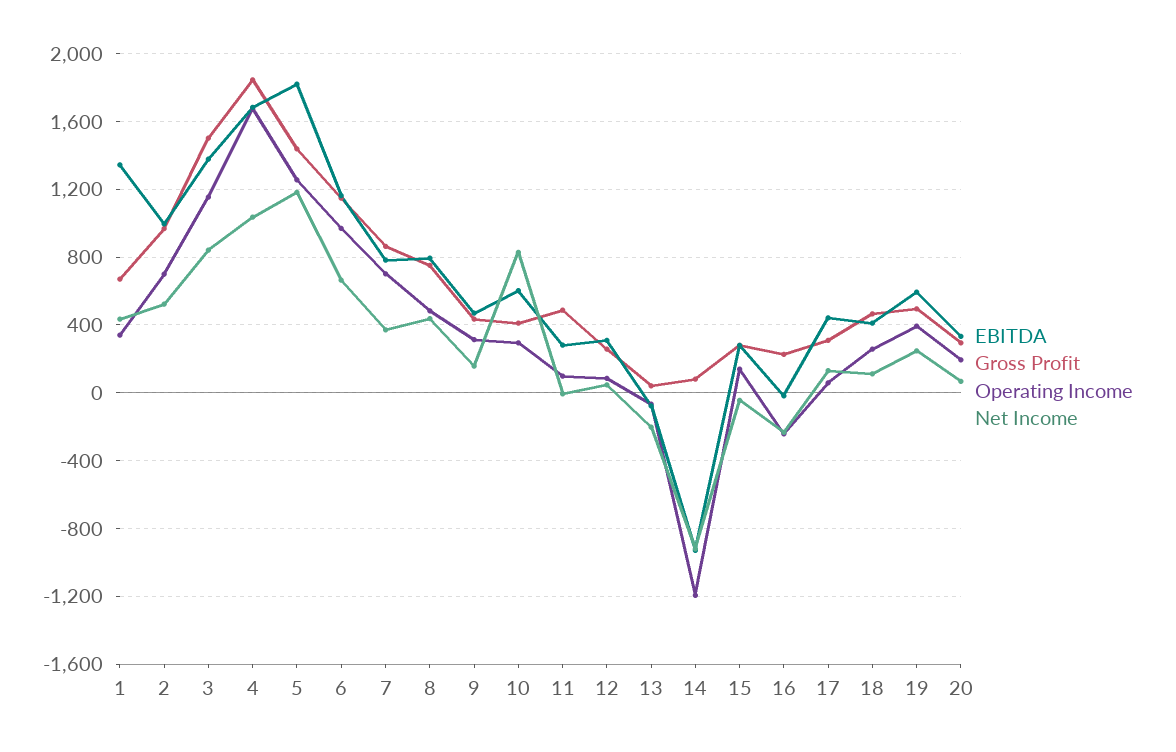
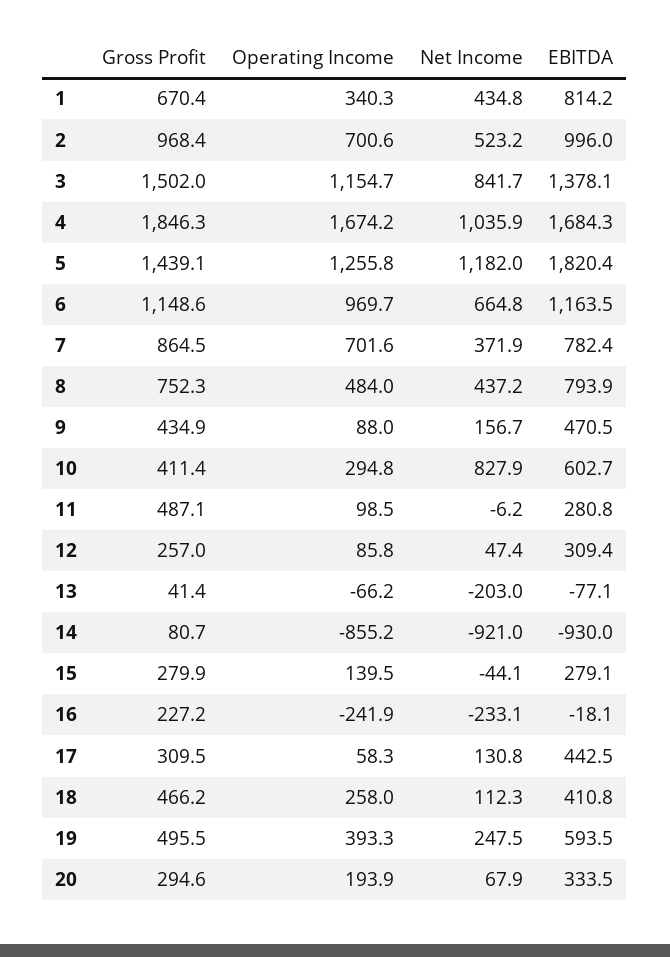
  {
    "EBITDA": {
-     "1": 1350,
+     "1": 814.2,
      "2": 996,
      "3": 1378.1,
      "4": 1684.3,
      "5": 1820.4,
      "6": 1163.5,
      "7": 782.4,
      "8": 793.9,
      "9": 470.5,
      "10": 602.7,
      "11": 280.8,
      "12": 309.4,
      "13": -77.1,
      "14": -930,
      "15": 279.1,
      "16": -18.1,
      "17": 442.5,
      "18": 410.8,
      "19": 593.5,
      "20": 333.5
    },
    "Gross Profit": {
      "1": 670.4,
      "2": 968.4,
      "3": 1502,
      "4": 1846.3,
      "5": 1439.1,
      "6": 1148.6,
      "7": 864.5,
      "8": 752.3,
      "9": 434.9,
      "10": 411.4,
      "11": 487.1,
      "12": 257,
      "13": 41.4,
      "14": 80.7,
      "15": 279.9,
      "16": 227.2,
      "17": 309.5,
      "18": 466.2,
      "19": 495.5,
      "20": 294.6
    },
    "Operating Income": {
      "1": 340.3,
      "2": 700.6,
      "3": 1154.7,
      "4": 1674.2,
      "5": 1255.8,
      "6": 969.7,
      "7": 701.6,
      "8": 484,
-     "9": 300,
+     "9": 88,
      "10": 294.8,
      "11": 98.5,
      "12": 85.8,
      "13": -66.2,
-     "14": -1200,
+     "14": -855.2,
      "15": 139.5,
      "16": -241.9,
      "17": 58.3,
      "18": 258,
      "19": 393.3,
      "20": 193.9
    },
    "Net Income": {
      "1": 434.8,
      "2": 523.2,
      "3": 841.7,
      "4": 1035.9,
      "5": 1182,
      "6": 664.8,
      "7": 371.9,
      "8": 437.2,
      "9": 156.7,
      "10": 827.9,
      "11": -6.2,
      "12": 47.4,
      "13": -203,
      "14": -921,
      "15": -44.1,
      "16": -233.1,
      "17": 130.8,
      "18": 112.3,
      "19": 247.5,
      "20": 67.9
    }
  }

